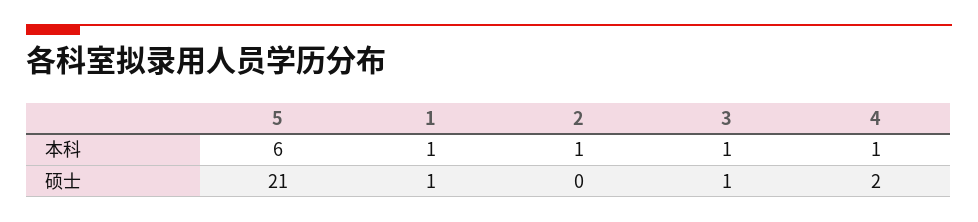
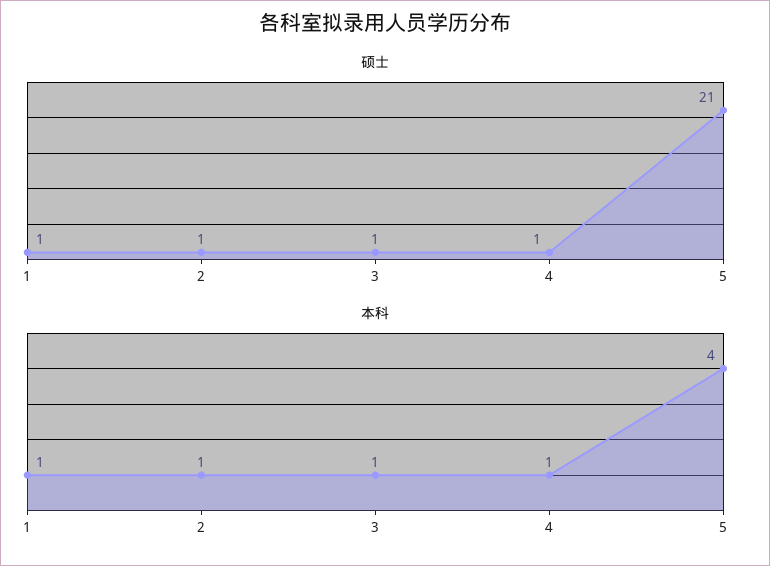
  {
    "本科": {
-     "5": 6,
+     "5": 4,
      "1": 1,
      "2": 1,
      "3": 1,
      "4": 1
    },
    "硕士": {
      "5": 21,
      "1": 1,
-     "2": 0,
+     "2": 1,
      "3": 1,
-     "4": 2
+     "4": 1
    }
  }

